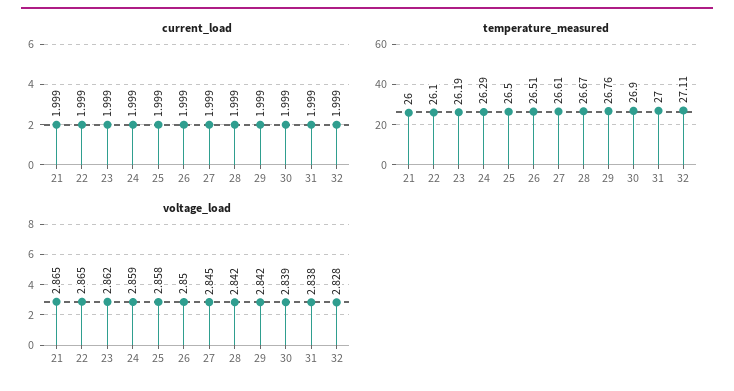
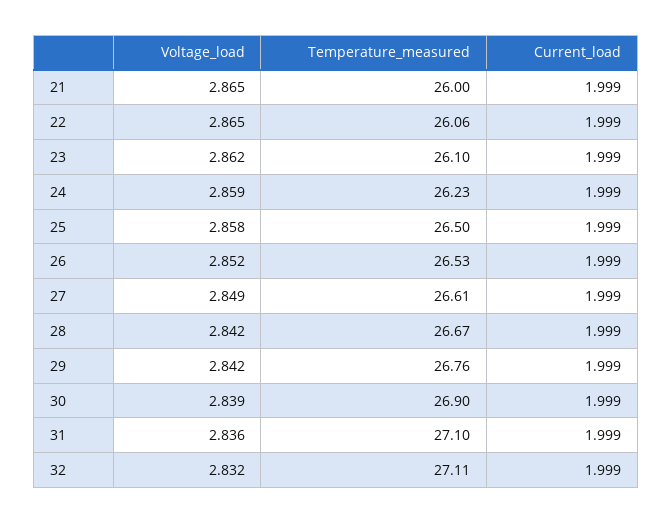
  {
    "current_load": {
      "21": 1.999,
      "22": 1.999,
      "23": 1.999,
      "24": 1.999,
      "25": 1.999,
      "26": 1.999,
      "27": 1.999,
      "28": 1.999,
      "29": 1.999,
      "30": 1.999,
      "31": 1.999,
      "32": 1.999
    },
    "temperature_measured": {
      "21": 26,
-     "22": 26.1,
+     "22": 26.06,
-     "23": 26.19,
+     "23": 26.1,
-     "24": 26.29,
+     "24": 26.23,
      "25": 26.5,
-     "26": 26.51,
+     "26": 26.53,
      "27": 26.61,
      "28": 26.67,
      "29": 26.76,
      "30": 26.9,
-     "31": 27,
+     "31": 27.1,
      "32": 27.11
    },
    "voltage_load": {
      "21": 2.865,
      "22": 2.865,
      "23": 2.862,
      "24": 2.859,
      "25": 2.858,
-     "26": 2.85,
+     "26": 2.852,
-     "27": 2.845,
+     "27": 2.849,
      "28": 2.842,
      "29": 2.842,
      "30": 2.839,
-     "31": 2.838,
+     "31": 2.836,
-     "32": 2.828
+     "32": 2.832
    }
  }

